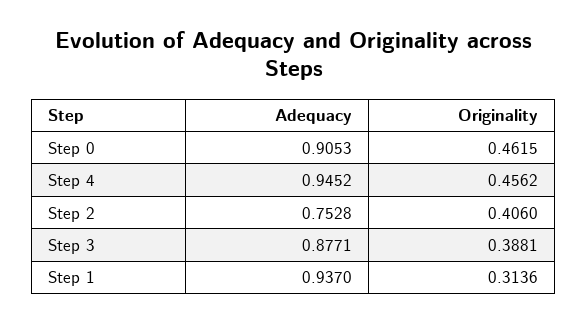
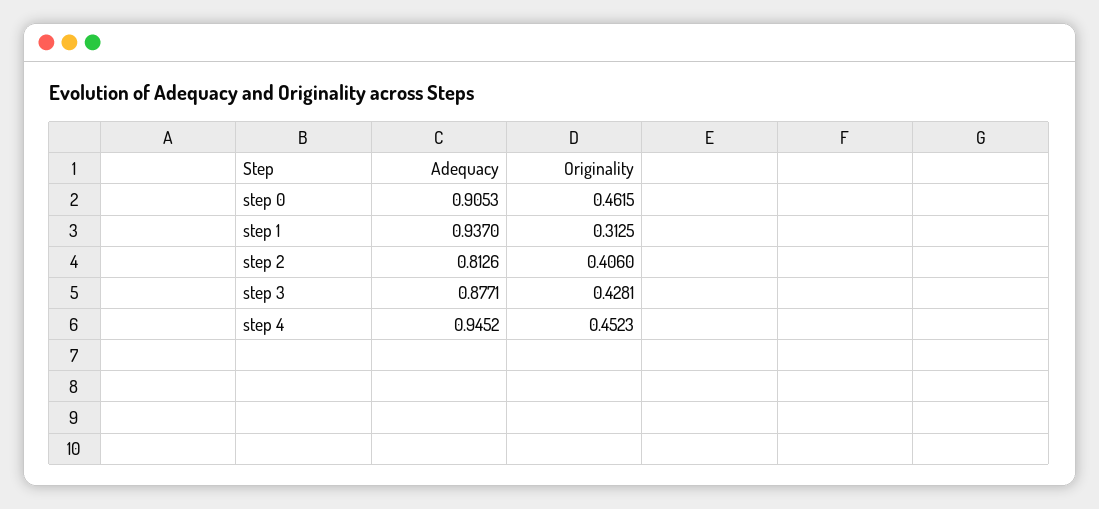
  {
    "Adequacy": {
      "Step 0": 0.9053,
      "Step 4": 0.9452,
-     "Step 2": 0.7528,
+     "Step 2": 0.8126,
      "Step 3": 0.8771,
      "Step 1": 0.937
    },
    "Originality": {
      "Step 0": 0.4615,
-     "Step 4": 0.4562,
+     "Step 4": 0.4523,
      "Step 2": 0.406,
-     "Step 3": 0.3881,
+     "Step 3": 0.4281,
-     "Step 1": 0.3136
+     "Step 1": 0.3125
    }
  }

